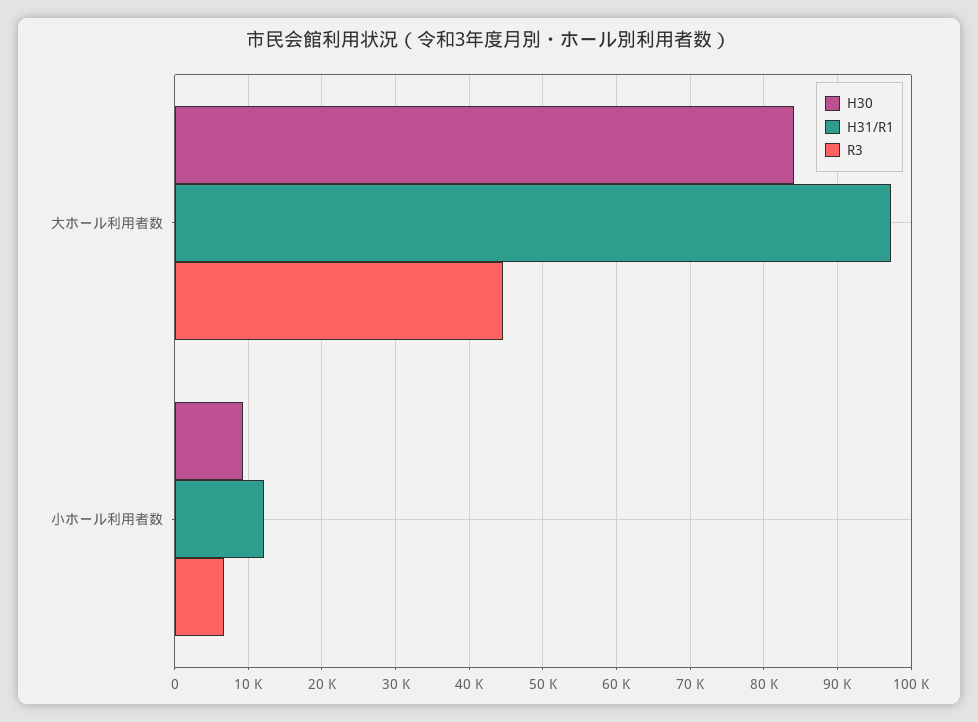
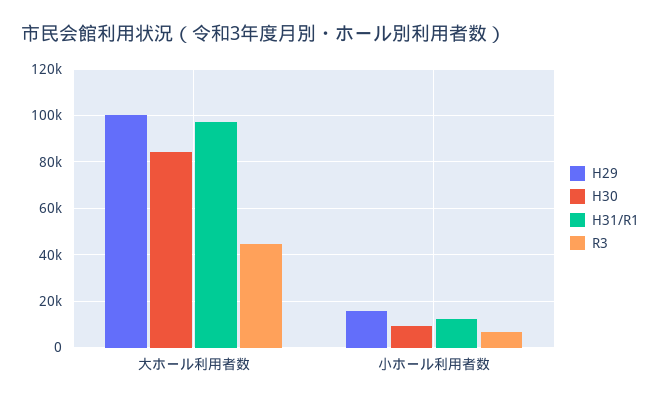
  {
    "H30": {
      "大ホール利用者数": 84000,
      "小ホール利用者数": 9000
    },
    "H31/R1": {
      "大ホール利用者数": 97000,
      "小ホール利用者数": 12000
    },
    "R3": {
      "大ホール利用者数": 45000,
      "小ホール利用者数": 7000
-   }
+   },
+   "H29": {
+     "大ホール利用者数": 100000,
+     "小ホール利用者数": 15000
+   }
  }

